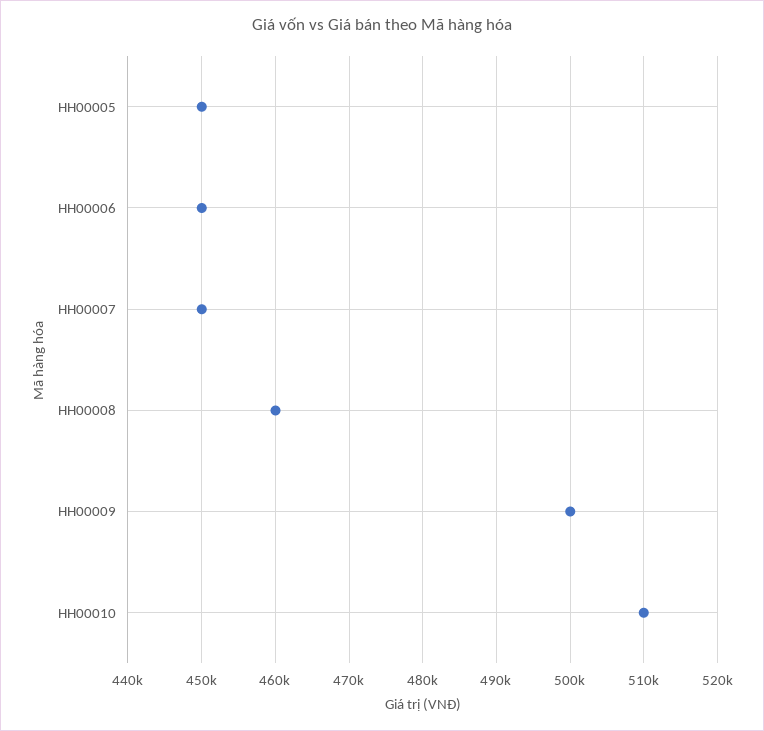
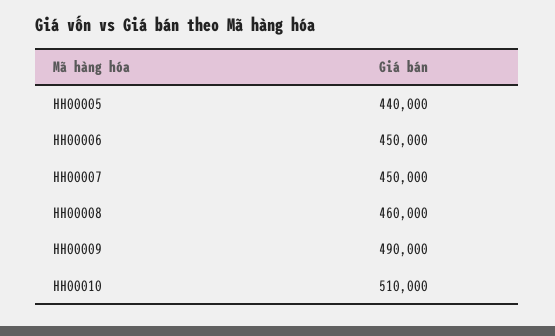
  {
-   "HH00005": 450000,
+   "HH00005": 440000,
    "HH00006": 450000,
    "HH00007": 450000,
    "HH00008": 460000,
-   "HH00009": 500000,
+   "HH00009": 490000,
    "HH00010": 510000
  }

